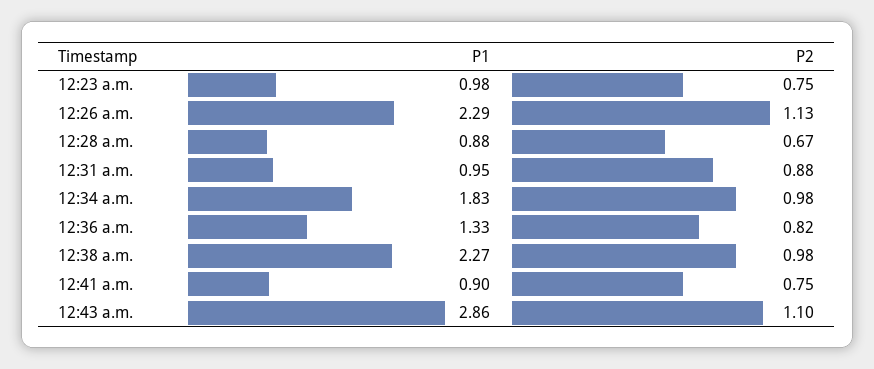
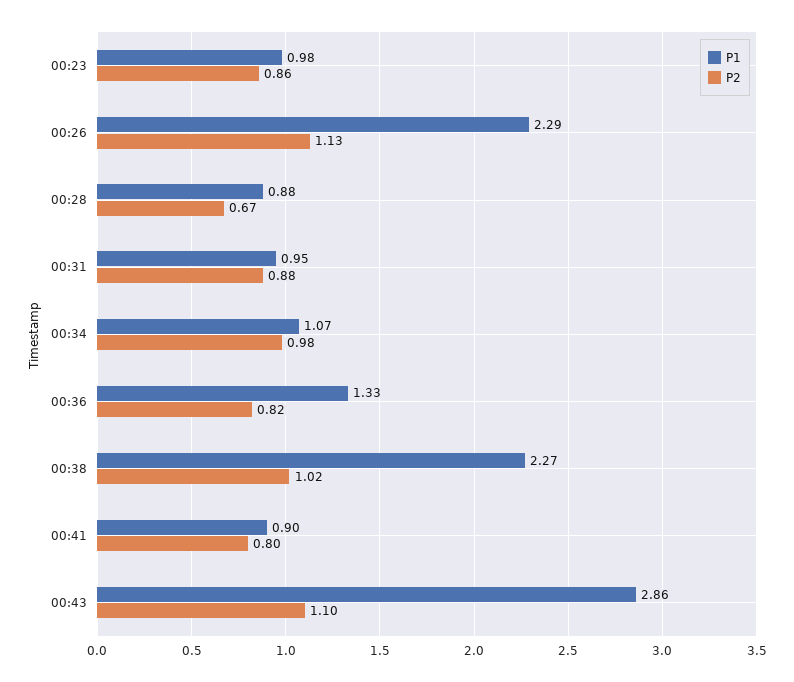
  {
    "P1": {
      "12:23 a.m.": 0.98,
      "12:26 a.m.": 2.29,
      "12:28 a.m.": 0.88,
      "12:31 a.m.": 0.95,
-     "12:34 a.m.": 1.83,
+     "12:34 a.m.": 1.07,
      "12:36 a.m.": 1.33,
      "12:38 a.m.": 2.27,
      "12:41 a.m.": 0.9,
      "12:43 a.m.": 2.86
    },
    "P2": {
-     "12:23 a.m.": 0.75,
+     "12:23 a.m.": 0.86,
      "12:26 a.m.": 1.13,
      "12:28 a.m.": 0.67,
      "12:31 a.m.": 0.88,
      "12:34 a.m.": 0.98,
      "12:36 a.m.": 0.82,
-     "12:38 a.m.": 0.98,
+     "12:38 a.m.": 1.02,
-     "12:41 a.m.": 0.75,
+     "12:41 a.m.": 0.8,
      "12:43 a.m.": 1.1
    }
  }

